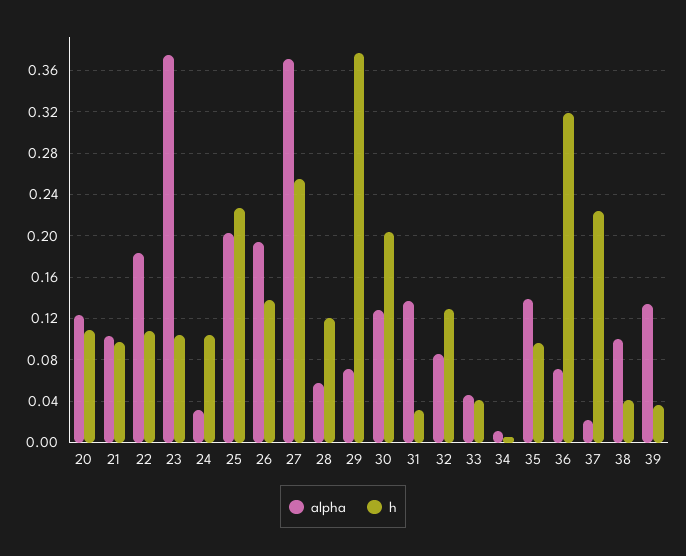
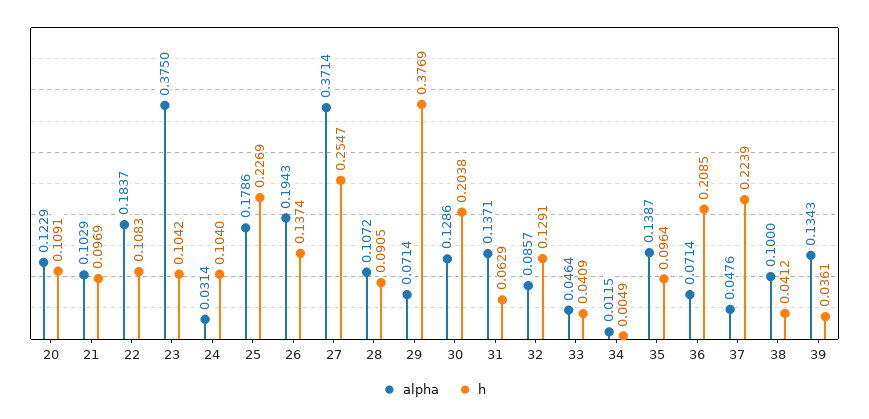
  {
    "alpha": {
      "20": 0.1229,
      "21": 0.1029,
      "22": 0.1837,
      "23": 0.375,
      "24": 0.0314,
-     "25": 0.2,
+     "25": 0.1786,
      "26": 0.1943,
      "27": 0.3714,
-     "28": 0.06,
+     "28": 0.1072,
      "29": 0.0714,
      "30": 0.1286,
      "31": 0.1371,
      "32": 0.0857,
      "33": 0.0464,
      "34": 0.0115,
      "35": 0.1387,
      "36": 0.0714,
-     "37": 0.02,
+     "37": 0.0476,
      "38": 0.1,
      "39": 0.1343
    },
    "h": {
      "20": 0.1091,
      "21": 0.0969,
      "22": 0.1083,
      "23": 0.1042,
      "24": 0.104,
      "25": 0.2269,
      "26": 0.1374,
      "27": 0.2547,
-     "28": 0.12,
+     "28": 0.0905,
      "29": 0.3769,
      "30": 0.2038,
-     "31": 0.03,
+     "31": 0.0629,
      "32": 0.1291,
      "33": 0.0409,
      "34": 0.0049,
      "35": 0.0964,
-     "36": 0.32,
+     "36": 0.2085,
      "37": 0.2239,
      "38": 0.0412,
      "39": 0.0361
    }
  }

